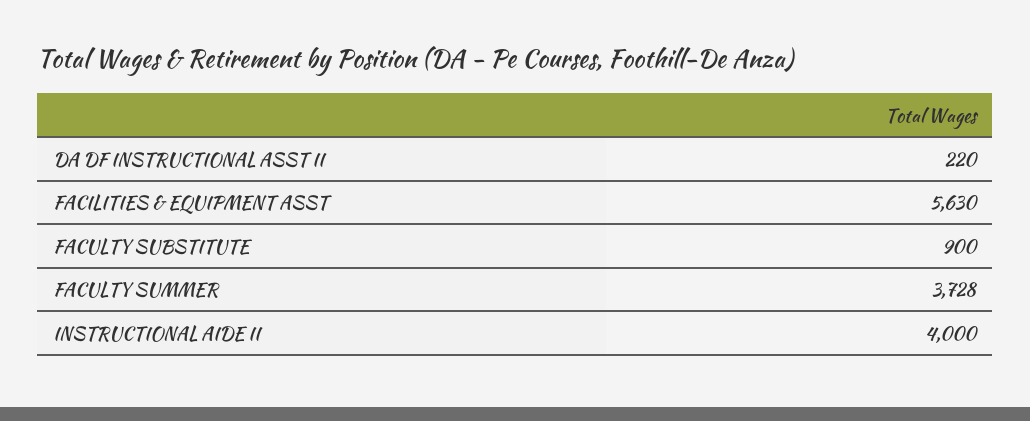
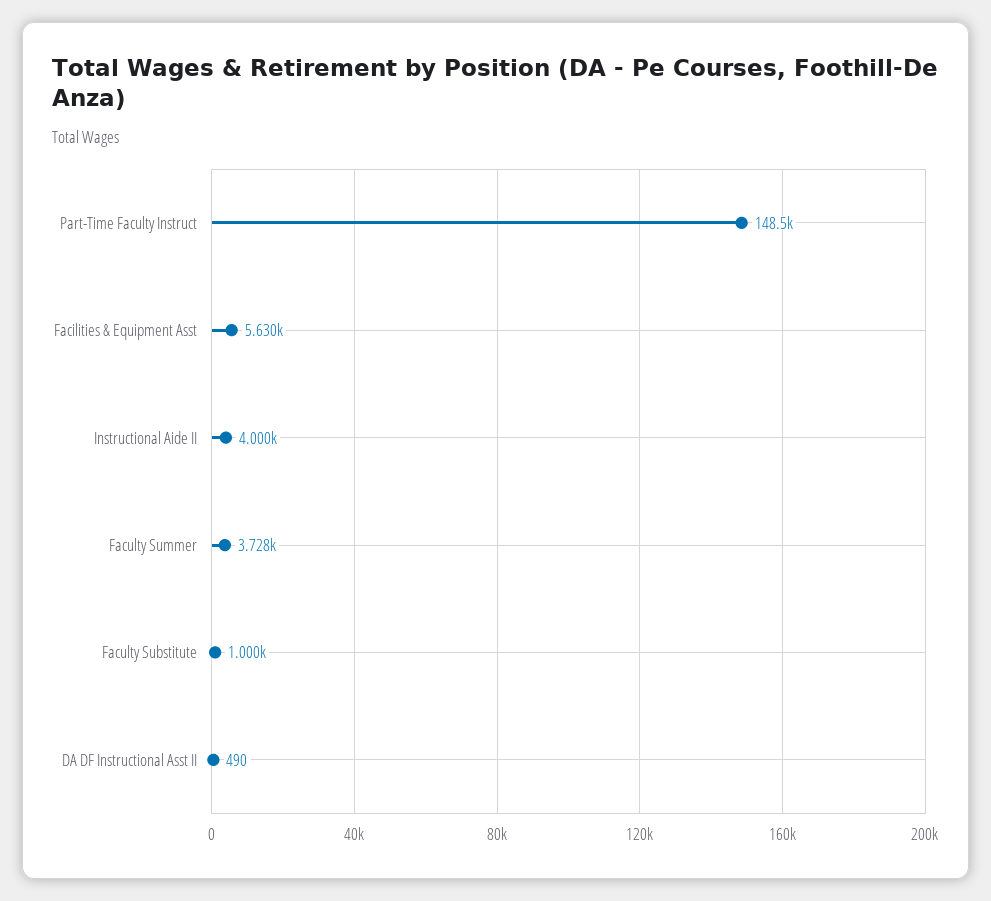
  {
-   "DA DF INSTRUCTIONAL ASST II": 220,
+   "DA DF INSTRUCTIONAL ASST II": 490,
    "FACILITIES & EQUIPMENT ASST": 5630,
-   "FACULTY SUBSTITUTE": 900,
+   "FACULTY SUBSTITUTE": 1000,
    "FACULTY SUMMER": 3728,
-   "INSTRUCTIONAL AIDE II": 4000
+   "INSTRUCTIONAL AIDE II": 4000,
+   "Part-Time Faculty Instruct": 148500
  }

